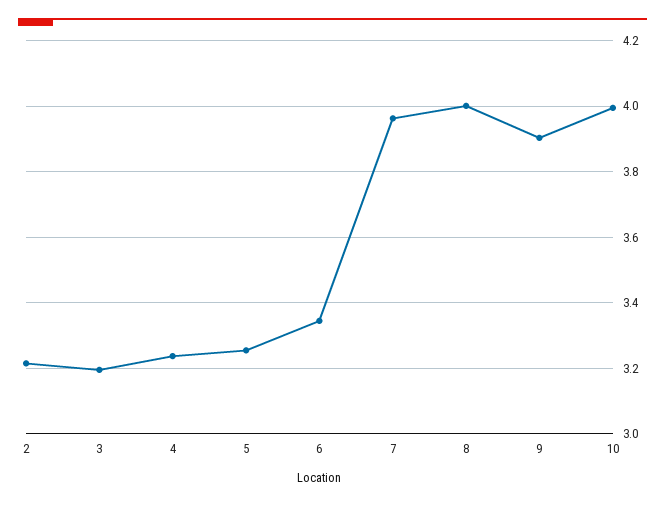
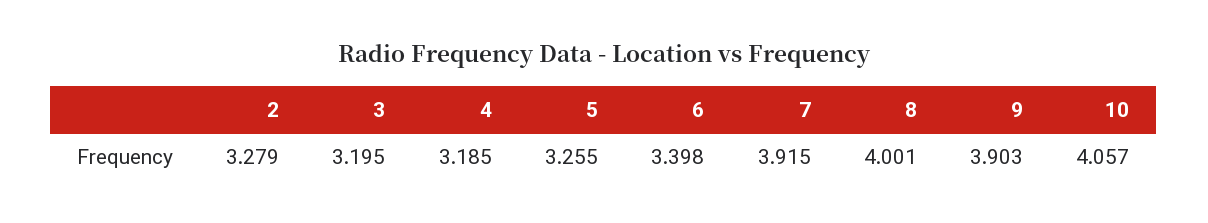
  {
-   "2": 3.22,
+   "2": 3.279,
    "3": 3.195,
-   "4": 3.24,
+   "4": 3.185,
    "5": 3.255,
-   "6": 3.34,
+   "6": 3.398,
-   "7": 3.96,
+   "7": 3.915,
    "8": 4.001,
    "9": 3.903,
-   "10": 4
+   "10": 4.057
  }

